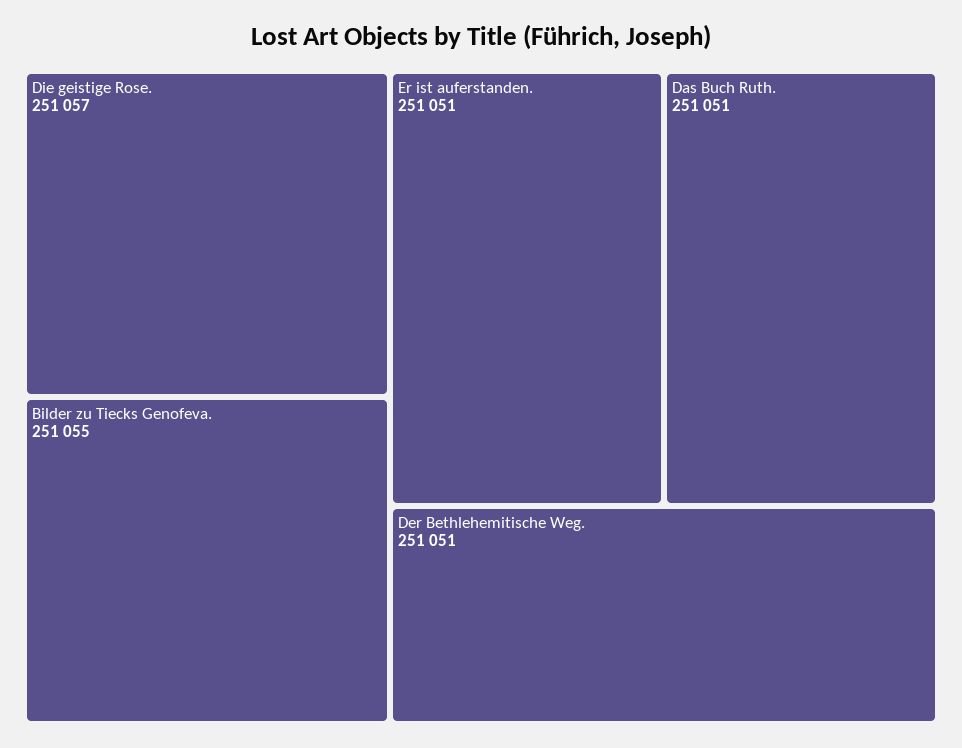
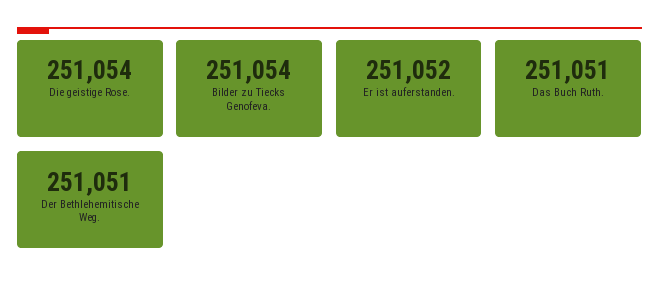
  {
-   "Die geistige Rose.": 251057,
+   "Die geistige Rose.": 251054,
-   "Bilder zu Tiecks Genofeva.": 251055,
+   "Bilder zu Tiecks Genofeva.": 251054,
-   "Er ist auferstanden.": 251051,
+   "Er ist auferstanden.": 251052,
    "Das Buch Ruth.": 251051,
    "Der Bethlehemitische Weg.": 251051
  }

